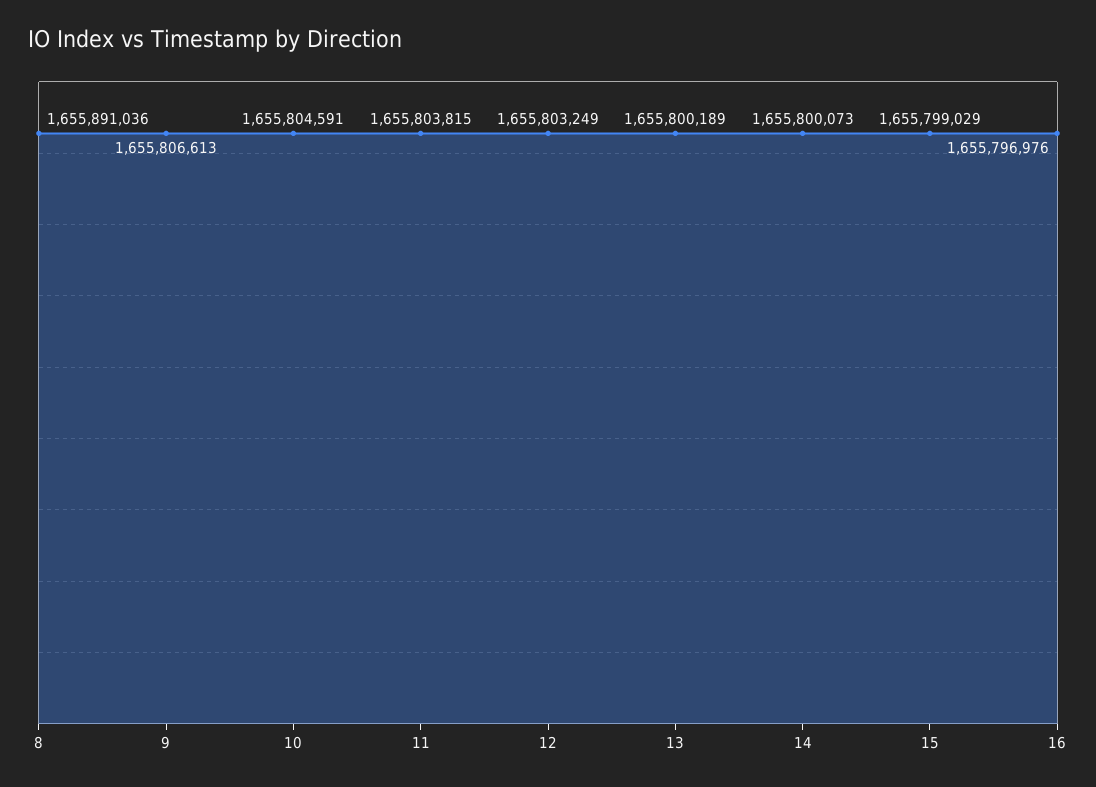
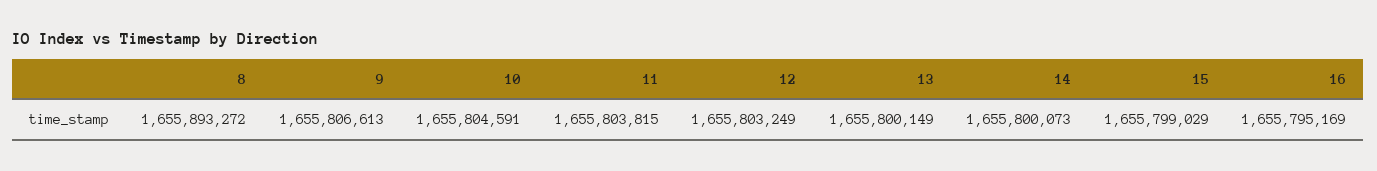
  {
-   "8": 1655891036,
+   "8": 1655893272,
    "9": 1655806613,
    "10": 1655804591,
    "11": 1655803815,
    "12": 1655803249,
-   "13": 1655800189,
+   "13": 1655800149,
    "14": 1655800073,
    "15": 1655799029,
-   "16": 1655796976
+   "16": 1655795169
  }

